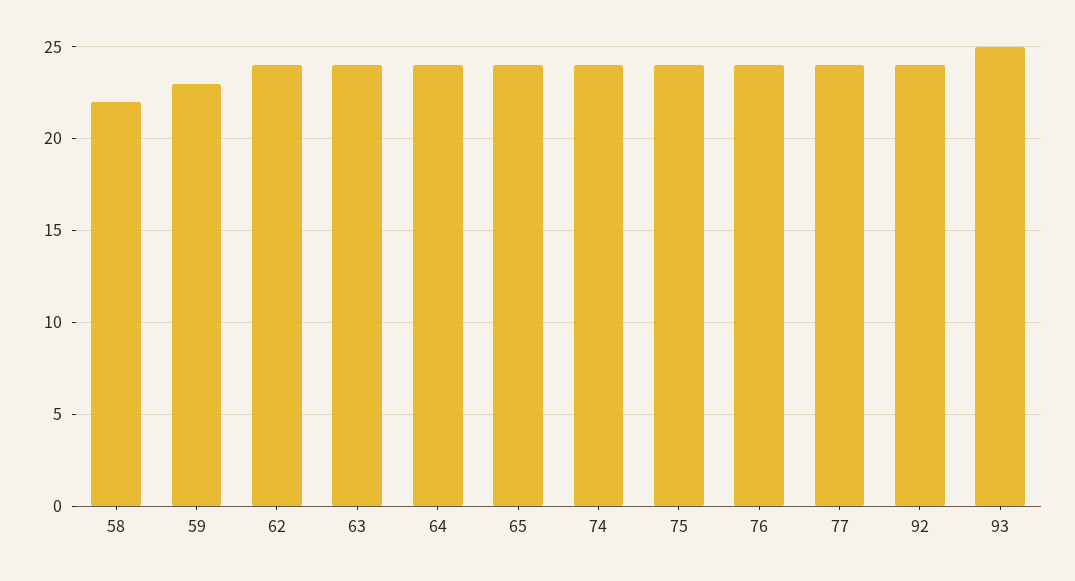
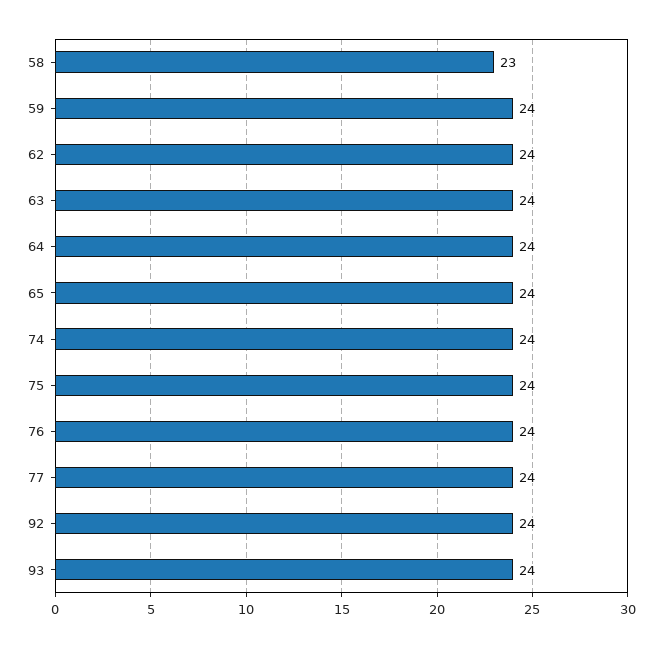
  {
-   "58": 22,
+   "58": 23,
-   "59": 23,
+   "59": 24,
    "62": 24,
    "63": 24,
    "64": 24,
    "65": 24,
    "74": 24,
    "75": 24,
    "76": 24,
    "77": 24,
    "92": 24,
-   "93": 25
+   "93": 24
  }

